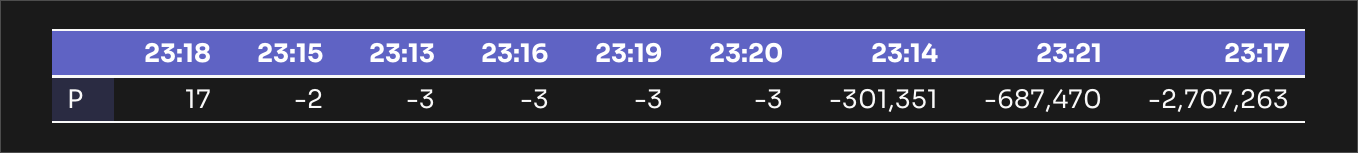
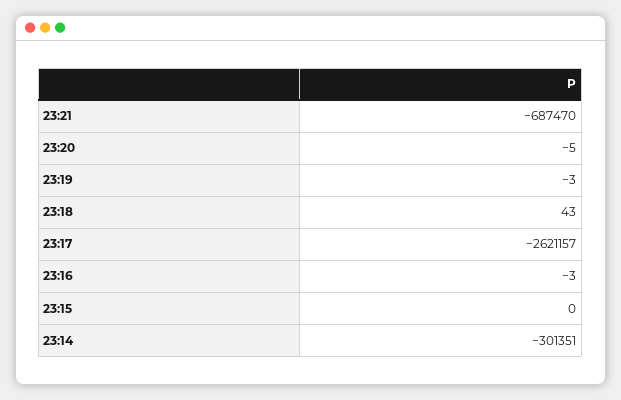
  {
-   "23:18": 17,
+   "23:18": 43,
-   "23:15": -2,
+   "23:15": 0,
-   "23:13": -3,
    "23:16": -3,
    "23:19": -3,
-   "23:20": -3,
+   "23:20": -5,
    "23:14": -301351,
    "23:21": -687470,
-   "23:17": -2707263
+   "23:17": -2621157
  }

